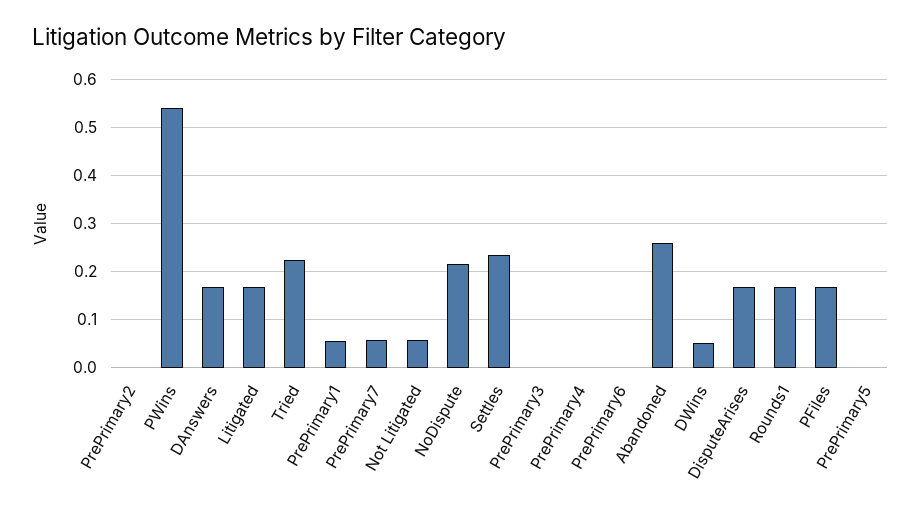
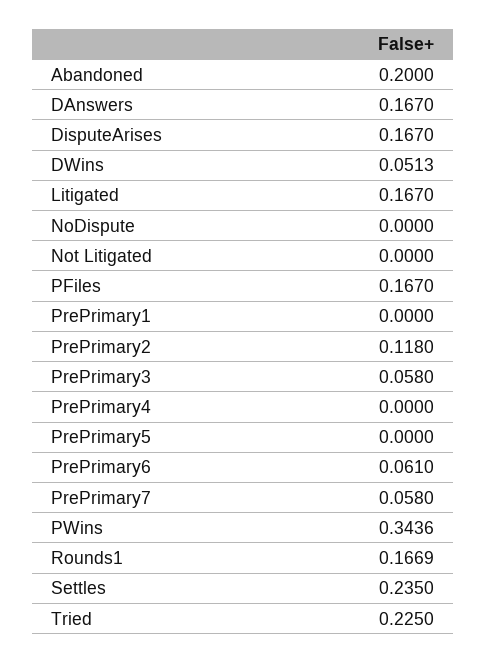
  {
-   "PrePrimary2": 0,
+   "PrePrimary2": 0.118,
-   "PWins": 0.54,
+   "PWins": 0.3436,
    "DAnswers": 0.167,
    "Litigated": 0.167,
    "Tried": 0.225,
-   "PrePrimary1": 0.06,
+   "PrePrimary1": 0,
    "PrePrimary7": 0.058,
-   "Not Litigated": 0.06,
+   "Not Litigated": 0,
-   "NoDispute": 0.22,
+   "NoDispute": 0,
    "Settles": 0.235,
-   "PrePrimary3": 0,
+   "PrePrimary3": 0.058,
    "PrePrimary4": 0,
-   "PrePrimary6": 0,
+   "PrePrimary6": 0.061,
-   "Abandoned": 0.26,
+   "Abandoned": 0.2,
    "DWins": 0.0513,
    "DisputeArises": 0.167,
    "Rounds1": 0.1669,
    "PFiles": 0.167,
    "PrePrimary5": 0
  }

